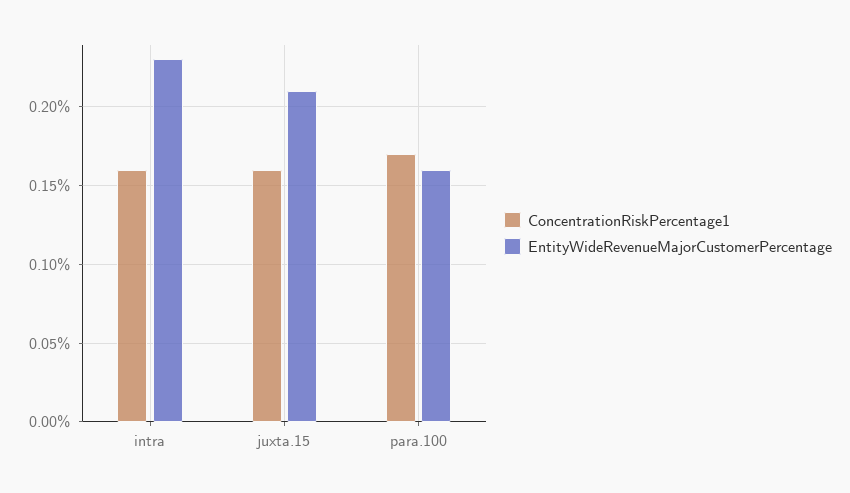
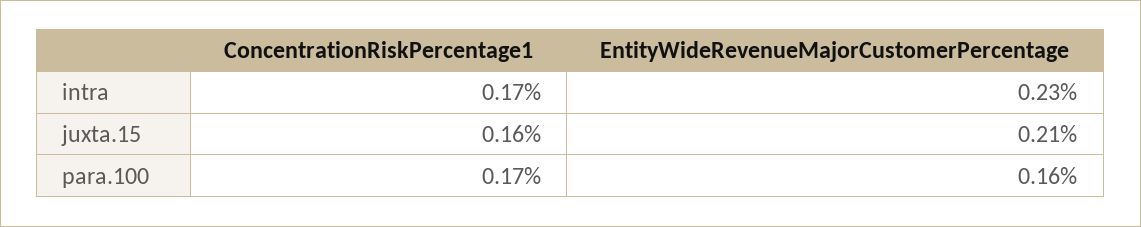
  {
    "ConcentrationRiskPercentage1": {
-     "intra": 0.16,
+     "intra": 0.17,
      "juxta.15": 0.16,
      "para.100": 0.17
    },
    "EntityWideRevenueMajorCustomerPercentage": {
      "intra": 0.23,
      "juxta.15": 0.21,
      "para.100": 0.16
    }
  }

